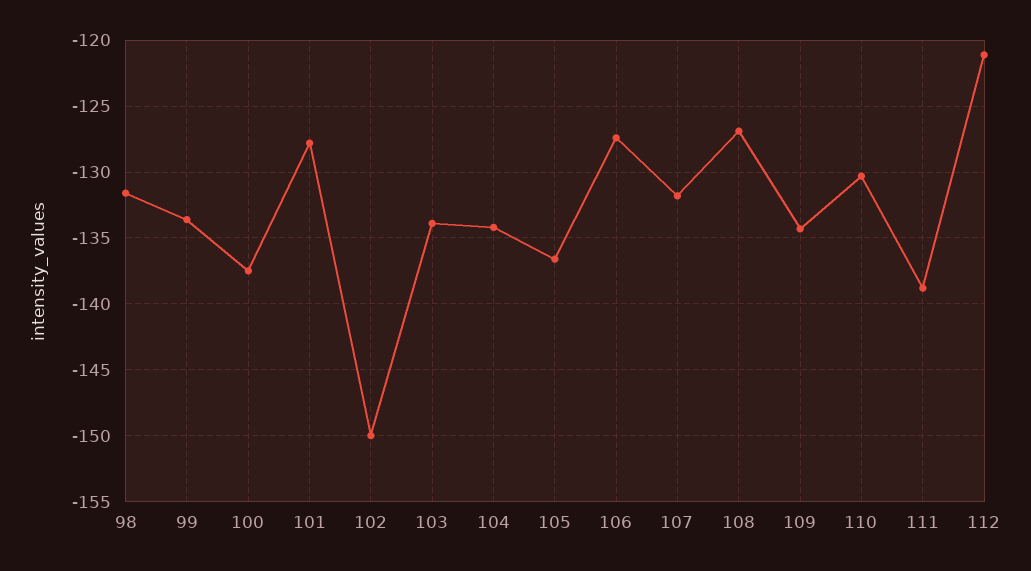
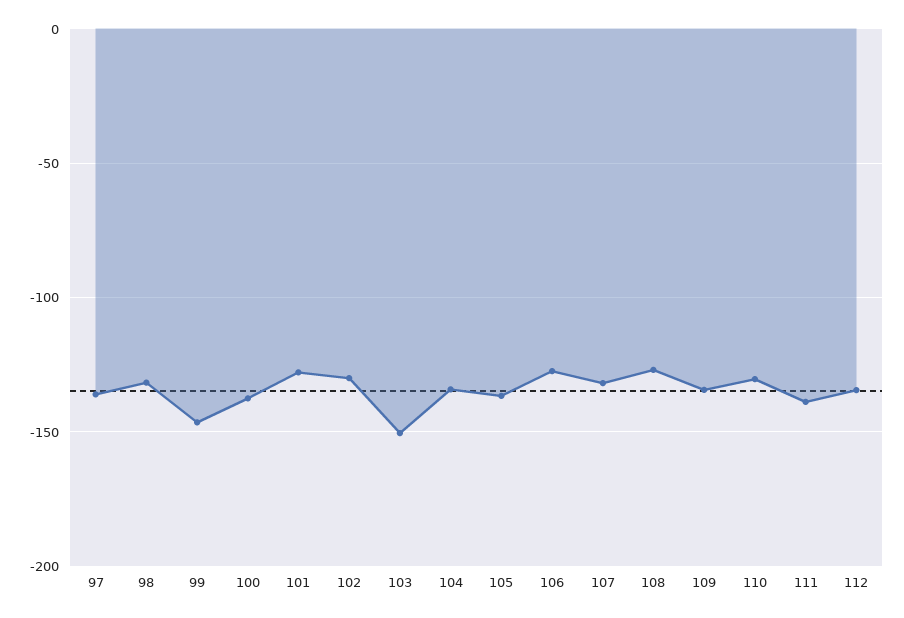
  {
    "98": -131.5,
-   "99": -133.5,
+   "99": -145,
    "100": -137.5,
    "101": -128,
-   "102": -150,
+   "102": -130,
-   "103": -134,
+   "103": -150,
    "104": -134,
    "105": -136.5,
    "106": -127.5,
    "107": -132,
    "108": -127,
    "109": -134.5,
    "110": -130.5,
    "111": -139,
-   "112": -121
+   "112": -135,
+   "97": -135
  }

